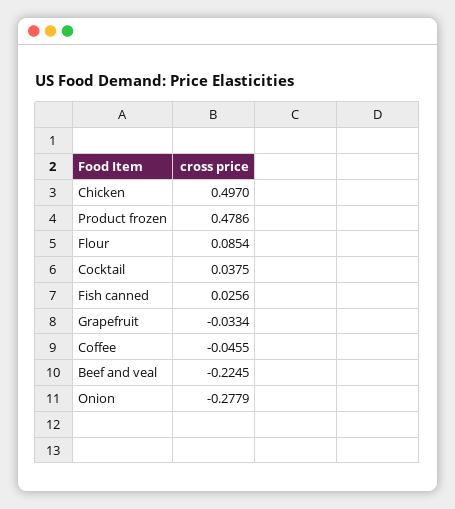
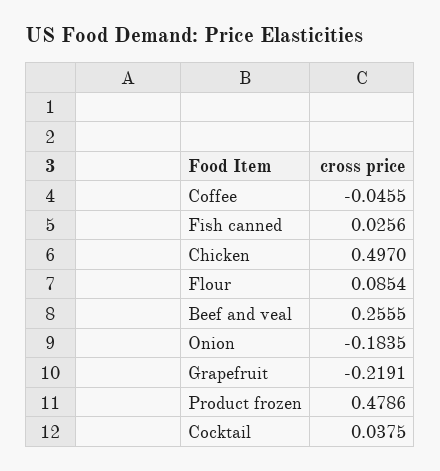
  {
    "Chicken": 0.497,
    "Product frozen": 0.4786,
    "Flour": 0.0854,
    "Cocktail": 0.0375,
    "Fish canned": 0.0256,
-   "Grapefruit": -0.0334,
+   "Grapefruit": -0.2191,
    "Coffee": -0.0455,
-   "Beef and veal": -0.2245,
+   "Beef and veal": 0.2555,
-   "Onion": -0.2779
+   "Onion": -0.1835
  }

